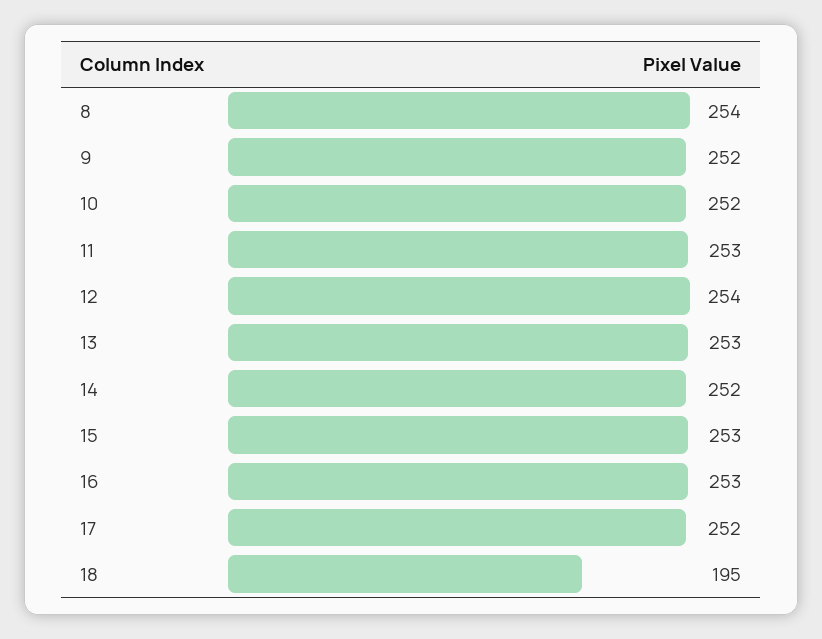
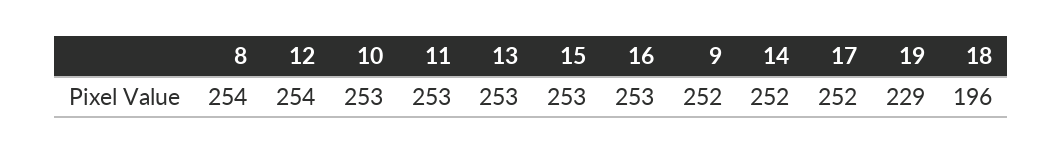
  {
    "8": 254,
    "9": 252,
-   "10": 252,
+   "10": 253,
    "11": 253,
    "12": 254,
    "13": 253,
    "14": 252,
    "15": 253,
    "16": 253,
    "17": 252,
-   "18": 195
+   "18": 196,
+   "19": 229
  }

